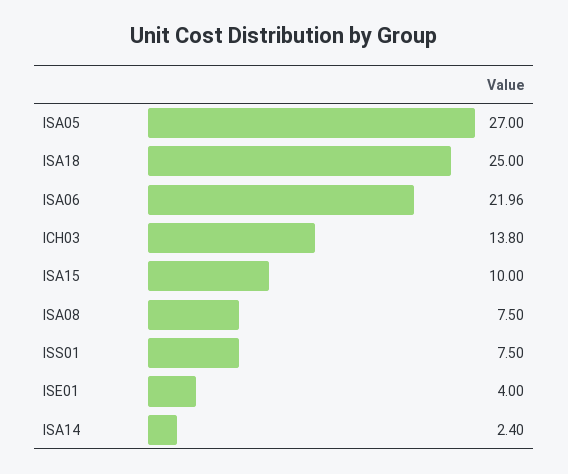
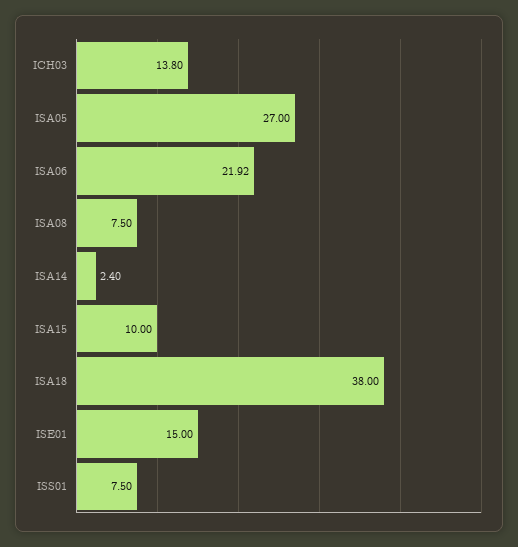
  {
    "ISA05": 27,
-   "ISA18": 25,
+   "ISA18": 38,
-   "ISA06": 21.96,
+   "ISA06": 21.92,
    "ICH03": 13.8,
    "ISA15": 10,
    "ISA08": 7.5,
    "ISS01": 7.5,
-   "ISE01": 4,
+   "ISE01": 15,
    "ISA14": 2.4
  }

